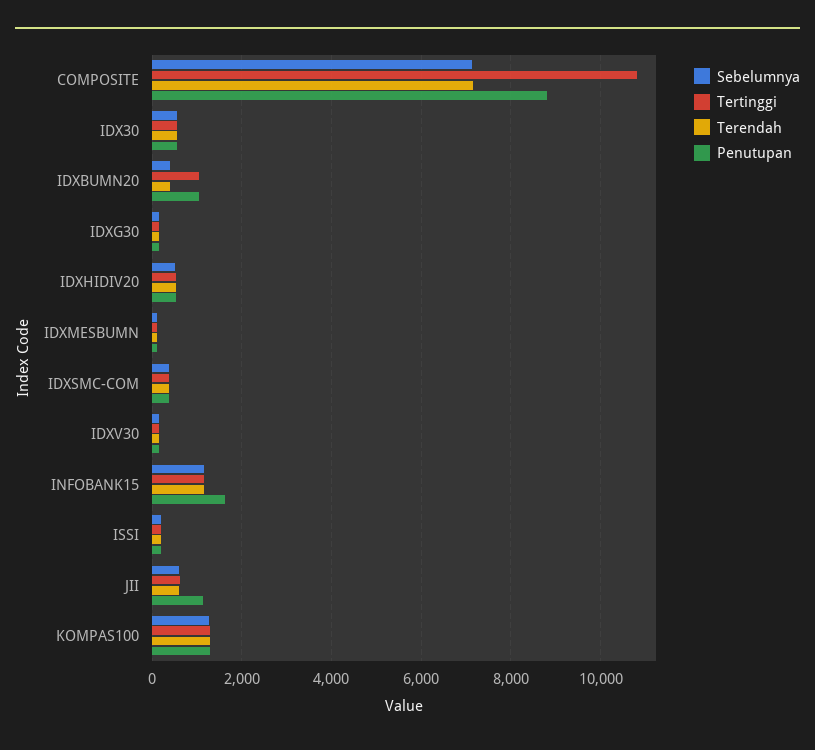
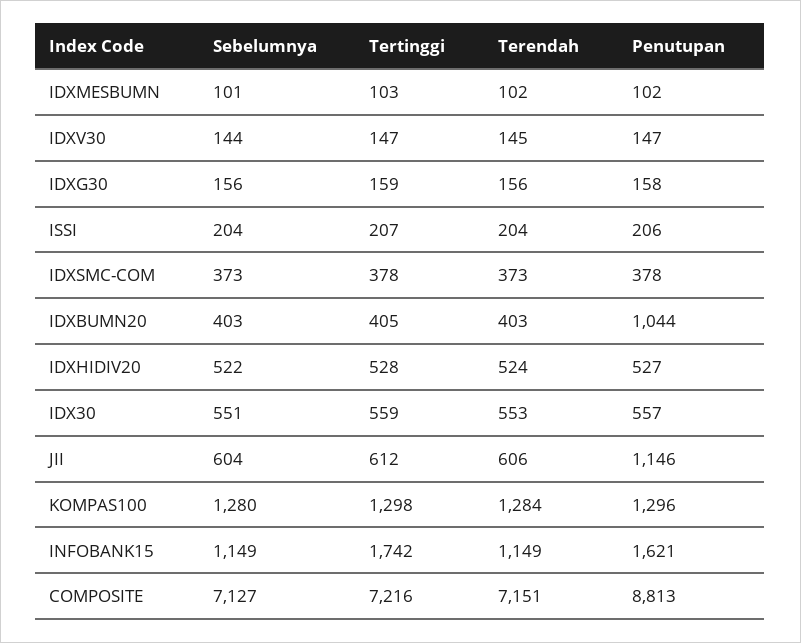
  {
    "Sebelumnya": {
      "COMPOSITE": 7127,
      "IDX30": 551,
      "IDXBUMN20": 403,
      "IDXG30": 156,
      "IDXHIDIV20": 522,
      "IDXMESBUMN": 101,
      "IDXSMC-COM": 373,
      "IDXV30": 144,
      "INFOBANK15": 1149,
      "ISSI": 204,
      "JII": 604,
      "KOMPAS100": 1280
    },
    "Tertinggi": {
-     "COMPOSITE": 10800,
+     "COMPOSITE": 7216,
      "IDX30": 559,
-     "IDXBUMN20": 1000,
+     "IDXBUMN20": 405,
      "IDXG30": 159,
      "IDXHIDIV20": 528,
      "IDXMESBUMN": 103,
      "IDXSMC-COM": 378,
      "IDXV30": 147,
-     "INFOBANK15": 1200,
+     "INFOBANK15": 1742,
      "ISSI": 207,
      "JII": 612,
      "KOMPAS100": 1298
    },
    "Terendah": {
      "COMPOSITE": 7151,
      "IDX30": 553,
      "IDXBUMN20": 403,
      "IDXG30": 156,
      "IDXHIDIV20": 524,
      "IDXMESBUMN": 102,
      "IDXSMC-COM": 373,
      "IDXV30": 145,
      "INFOBANK15": 1149,
      "ISSI": 204,
      "JII": 606,
      "KOMPAS100": 1284
    },
    "Penutupan": {
      "COMPOSITE": 8813,
      "IDX30": 557,
      "IDXBUMN20": 1044,
      "IDXG30": 158,
      "IDXHIDIV20": 527,
      "IDXMESBUMN": 102,
      "IDXSMC-COM": 378,
      "IDXV30": 147,
      "INFOBANK15": 1621,
      "ISSI": 206,
      "JII": 1146,
      "KOMPAS100": 1296
    }
  }

